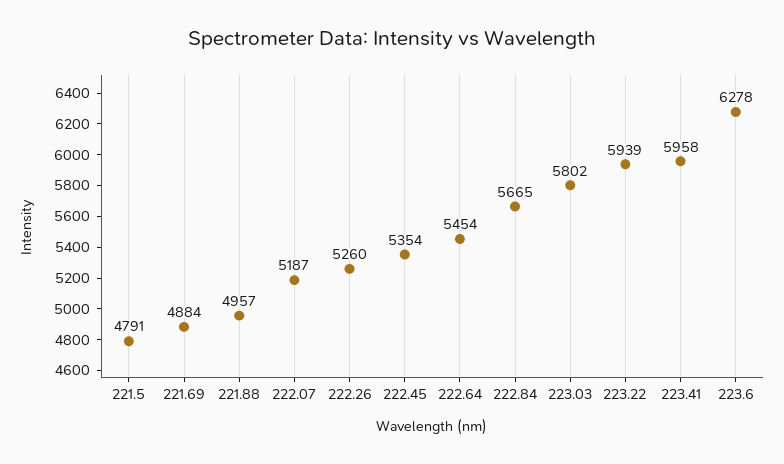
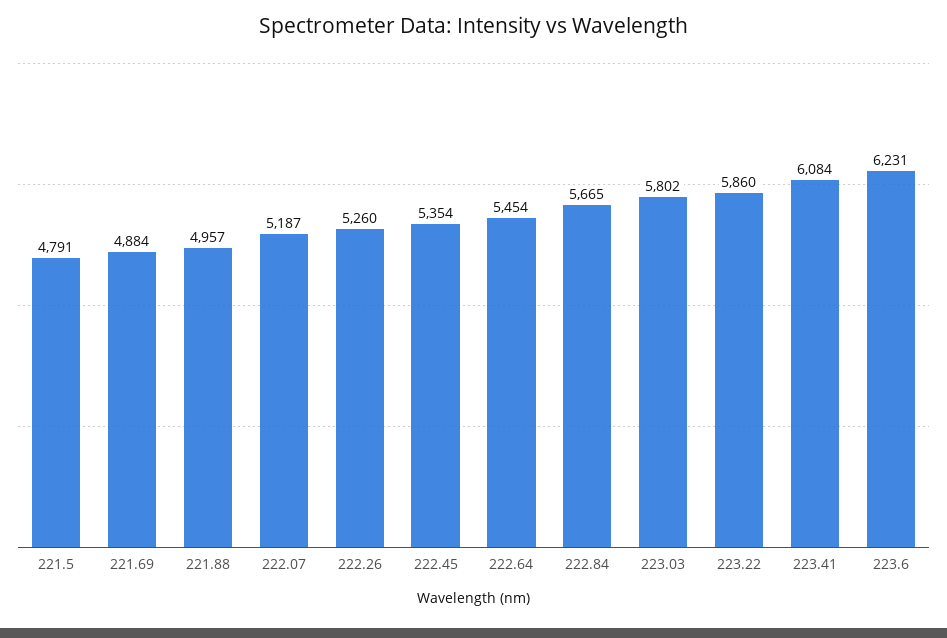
  {
    "221.5": 4791,
    "221.69": 4884,
    "221.88": 4957,
    "222.07": 5187,
    "222.26": 5260,
    "222.45": 5354,
    "222.64": 5454,
    "222.84": 5665,
    "223.03": 5802,
-   "223.22": 5939,
+   "223.22": 5860,
-   "223.41": 5958,
+   "223.41": 6084,
-   "223.6": 6278
+   "223.6": 6231
  }

